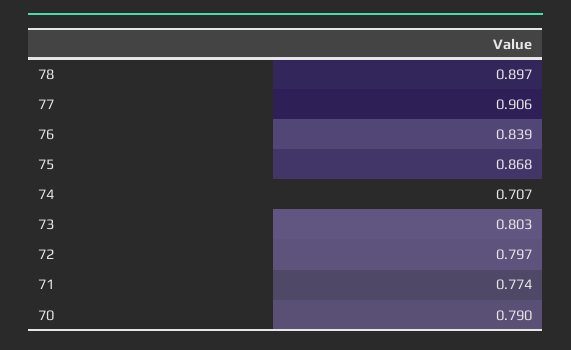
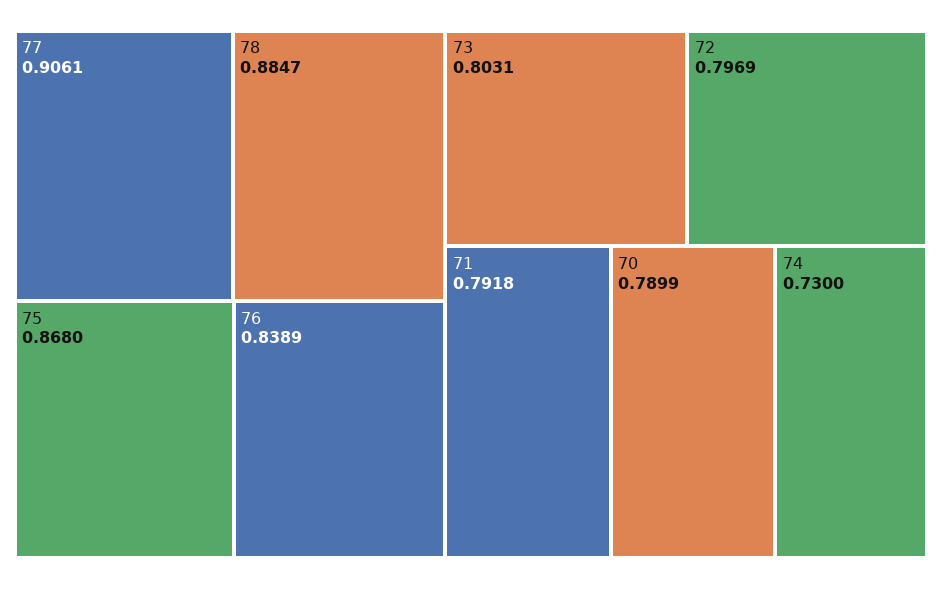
  {
-   "78": 0.897,
+   "78": 0.8847,
    "77": 0.9061,
    "76": 0.8389,
    "75": 0.868,
-   "74": 0.707,
+   "74": 0.73,
    "73": 0.8031,
    "72": 0.7969,
-   "71": 0.774,
+   "71": 0.7918,
    "70": 0.7899
  }

